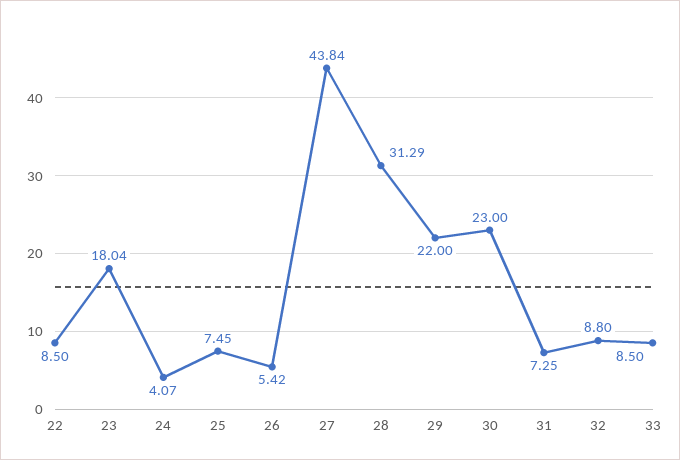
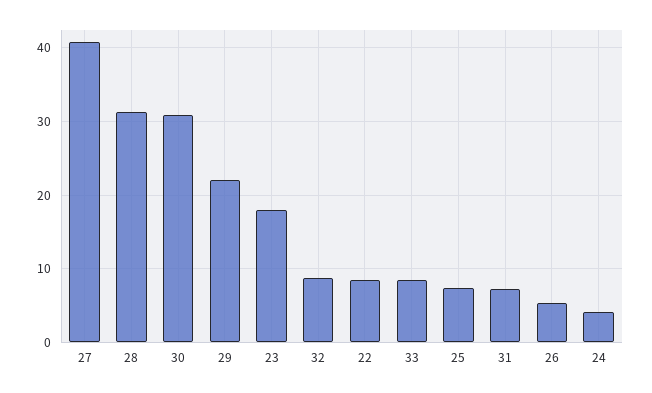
  {
    "22": 8.5,
    "23": 18.04,
    "24": 4.07,
    "25": 7.45,
    "26": 5.42,
-   "27": 43.84,
+   "27": 41,
    "28": 31.29,
    "29": 22,
-   "30": 23,
+   "30": 31,
    "31": 7.25,
    "32": 8.8,
    "33": 8.5
  }

